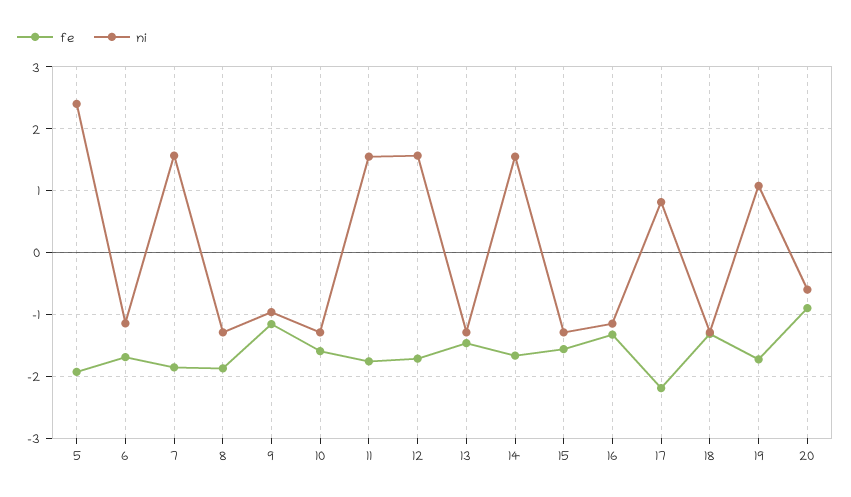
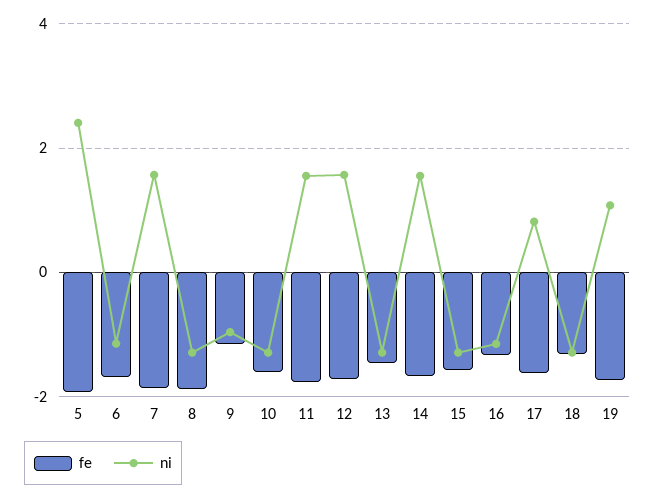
  {
    "fe": {
      "5": -1.9,
      "6": -1.7,
      "7": -1.9,
      "8": -1.9,
      "9": -1.2,
      "10": -1.6,
      "11": -1.8,
      "12": -1.7,
      "13": -1.5,
      "14": -1.7,
      "15": -1.6,
      "16": -1.3,
-     "17": -2.2,
+     "17": -1.6,
      "18": -1.3,
-     "19": -1.7,
+     "19": -1.7
-     "20": -0.9
    },
    "ni": {
      "5": 2.4,
      "6": -1.1,
      "7": 1.6,
      "8": -1.3,
      "9": -1,
      "10": -1.3,
      "11": 1.6,
      "12": 1.6,
      "13": -1.3,
      "14": 1.6,
      "15": -1.3,
      "16": -1.1,
      "17": 0.8,
      "18": -1.3,
-     "19": 1.1,
+     "19": 1.1
-     "20": -0.6
    }
  }

